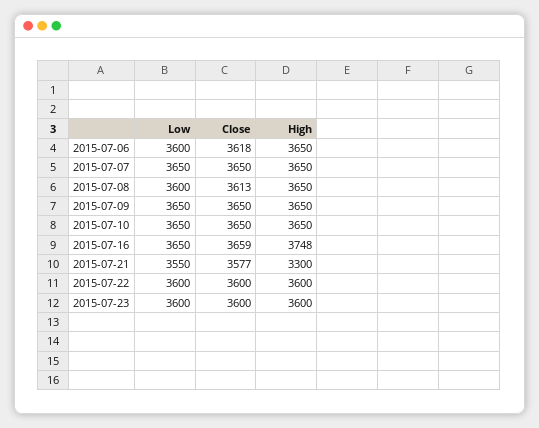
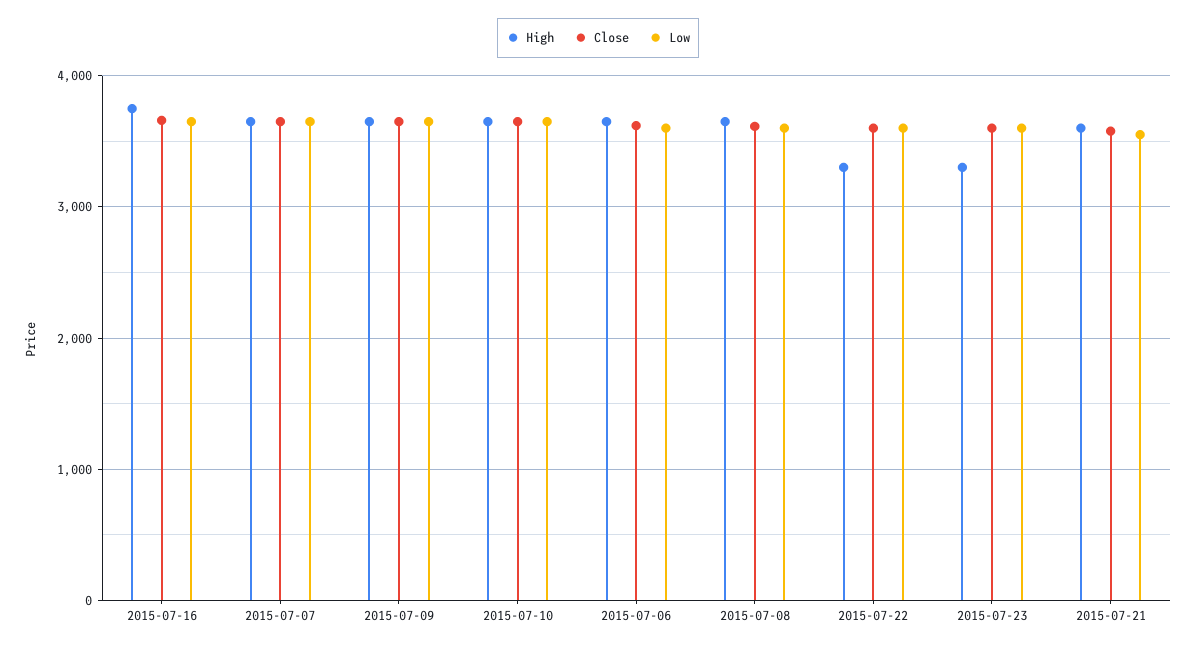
  {
    "Low": {
      "2015-07-06": 3600,
      "2015-07-07": 3650,
      "2015-07-08": 3600,
      "2015-07-09": 3650,
      "2015-07-10": 3650,
      "2015-07-16": 3650,
      "2015-07-21": 3550,
      "2015-07-22": 3600,
      "2015-07-23": 3600
    },
    "Close": {
      "2015-07-06": 3618,
      "2015-07-07": 3650,
      "2015-07-08": 3613,
      "2015-07-09": 3650,
      "2015-07-10": 3650,
      "2015-07-16": 3659,
      "2015-07-21": 3577,
      "2015-07-22": 3600,
      "2015-07-23": 3600
    },
    "High": {
      "2015-07-06": 3650,
      "2015-07-07": 3650,
      "2015-07-08": 3650,
      "2015-07-09": 3650,
      "2015-07-10": 3650,
      "2015-07-16": 3748,
-     "2015-07-21": 3300,
+     "2015-07-21": 3600,
-     "2015-07-22": 3600,
+     "2015-07-22": 3300,
-     "2015-07-23": 3600
+     "2015-07-23": 3300
    }
  }

